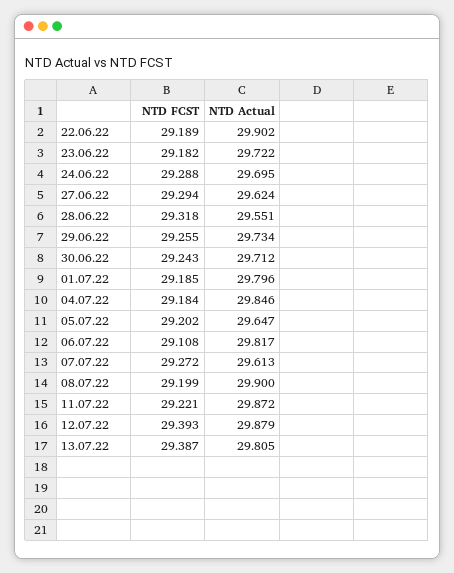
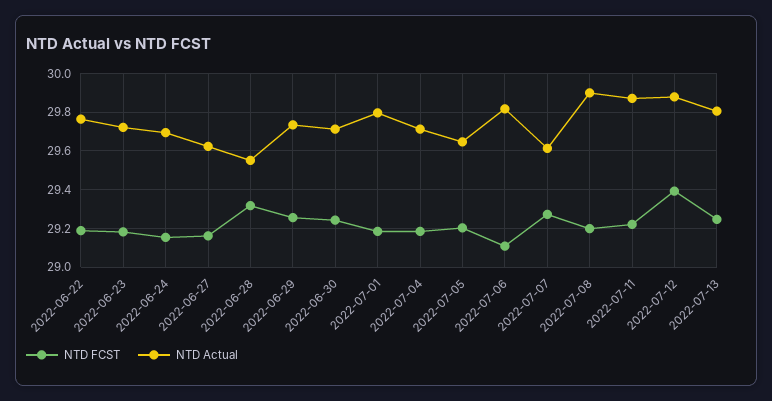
  {
    "NTD FCST": {
      "22.06.22": 29.189,
      "23.06.22": 29.182,
-     "24.06.22": 29.288,
+     "24.06.22": 29.15,
-     "27.06.22": 29.294,
+     "27.06.22": 29.15,
      "28.06.22": 29.318,
      "29.06.22": 29.255,
      "30.06.22": 29.243,
      "01.07.22": 29.185,
      "04.07.22": 29.184,
      "05.07.22": 29.202,
      "06.07.22": 29.108,
      "07.07.22": 29.272,
      "08.07.22": 29.199,
      "11.07.22": 29.221,
      "12.07.22": 29.393,
-     "13.07.22": 29.387
+     "13.07.22": 29.25
    },
    "NTD Actual": {
-     "22.06.22": 29.902,
+     "22.06.22": 29.75,
      "23.06.22": 29.722,
      "24.06.22": 29.695,
      "27.06.22": 29.624,
      "28.06.22": 29.551,
      "29.06.22": 29.734,
      "30.06.22": 29.712,
      "01.07.22": 29.796,
-     "04.07.22": 29.846,
+     "04.07.22": 29.7,
      "05.07.22": 29.647,
      "06.07.22": 29.817,
      "07.07.22": 29.613,
      "08.07.22": 29.9,
      "11.07.22": 29.872,
      "12.07.22": 29.879,
      "13.07.22": 29.805
    }
  }

